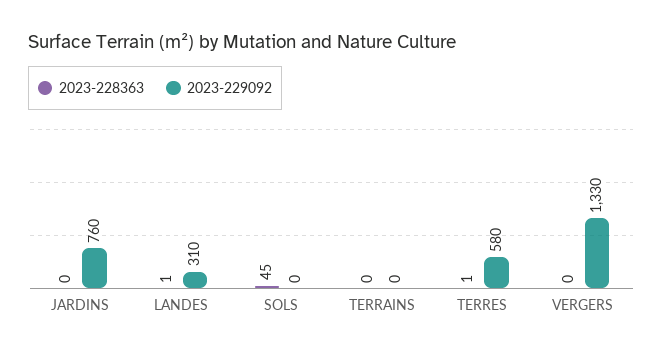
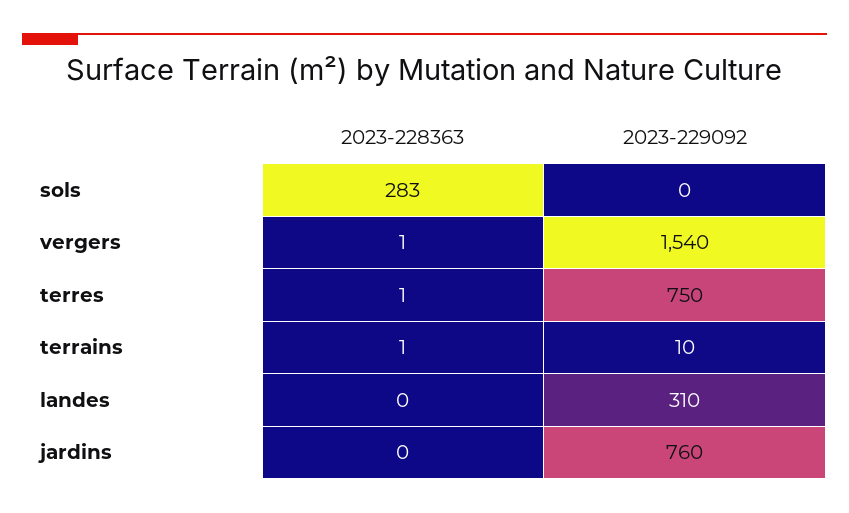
  {
    "2023-228363": {
      "JARDINS": 0,
-     "LANDES": 1,
+     "LANDES": 0,
-     "SOLS": 45,
+     "SOLS": 283,
-     "TERRAINS": 0,
+     "TERRAINS": 1,
      "TERRES": 1,
-     "VERGERS": 0
+     "VERGERS": 1
    },
    "2023-229092": {
      "JARDINS": 760,
      "LANDES": 310,
      "SOLS": 0,
-     "TERRAINS": 0,
+     "TERRAINS": 10,
-     "TERRES": 580,
+     "TERRES": 750,
-     "VERGERS": 1330
+     "VERGERS": 1540
    }
  }

